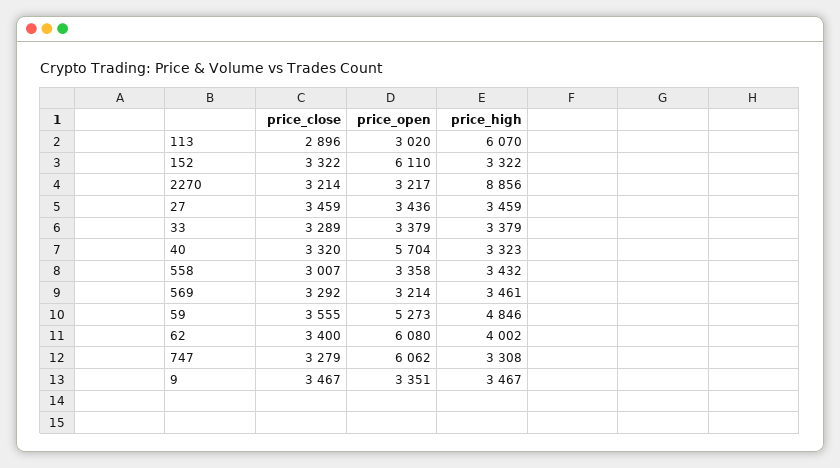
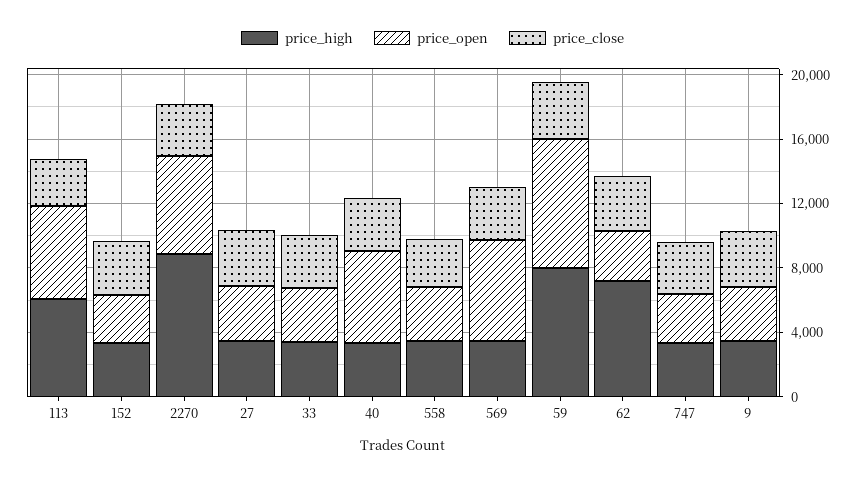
  {
    "price_close": {
      "113": 2896,
      "152": 3322,
      "2270": 3214,
      "27": 3459,
      "33": 3289,
      "40": 3320,
      "558": 3007,
      "569": 3292,
      "59": 3555,
      "62": 3400,
      "747": 3279,
      "9": 3467
    },
    "price_open": {
-     "113": 3020,
+     "113": 6000,
-     "152": 6110,
+     "152": 3000,
-     "2270": 3217,
+     "2270": 6000,
      "27": 3436,
      "33": 3379,
      "40": 5704,
      "558": 3358,
-     "569": 3214,
+     "569": 6000,
-     "59": 5273,
+     "59": 8000,
-     "62": 6080,
+     "62": 3000,
-     "747": 6062,
+     "747": 3000,
      "9": 3351
    },
    "price_high": {
      "113": 6070,
      "152": 3322,
      "2270": 8856,
      "27": 3459,
      "33": 3379,
      "40": 3323,
      "558": 3432,
      "569": 3461,
-     "59": 4846,
+     "59": 8000,
-     "62": 4002,
+     "62": 7000,
      "747": 3308,
      "9": 3467
    }
  }

